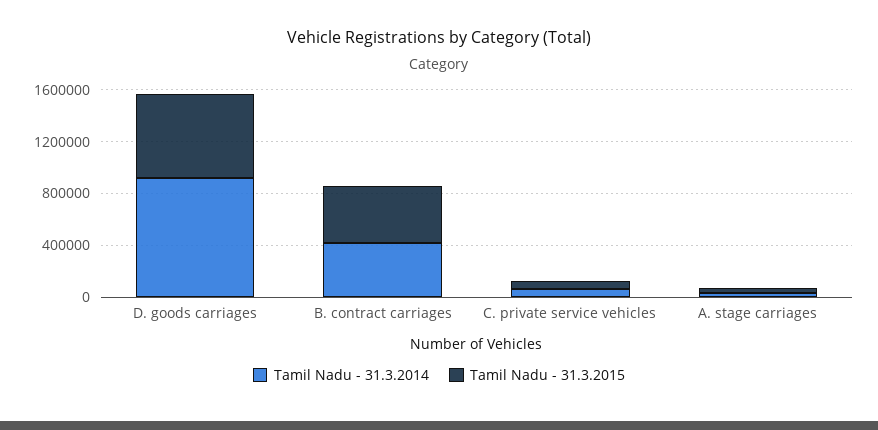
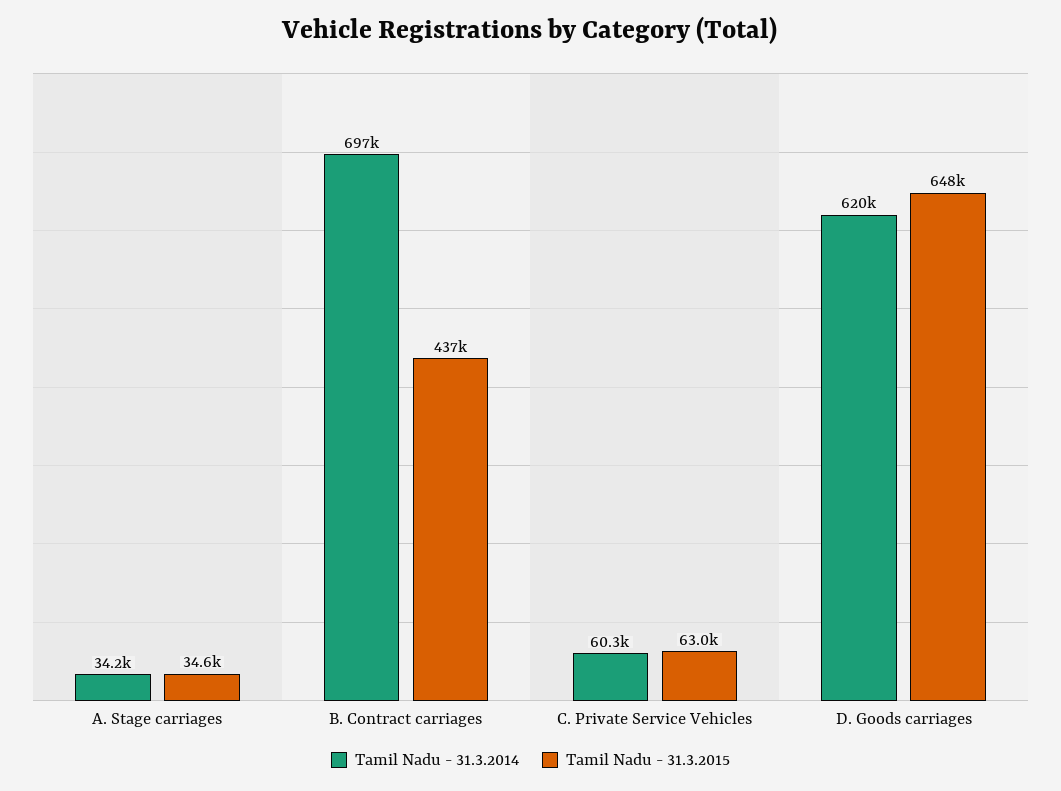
  {
    "Tamil Nadu - 31.3.2014": {
-     "D. goods carriages": 900000,
+     "D. goods carriages": 620000,
-     "B. contract carriages": 400000,
+     "B. contract carriages": 697000,
      "C. private service vehicles": 60300,
      "A. stage carriages": 34200
    },
    "Tamil Nadu - 31.3.2015": {
      "D. goods carriages": 648000,
      "B. contract carriages": 437000,
      "C. private service vehicles": 63000,
      "A. stage carriages": 34600
    }
  }

